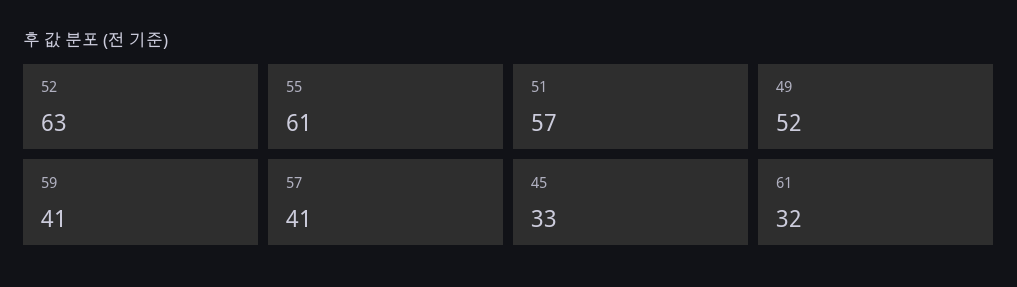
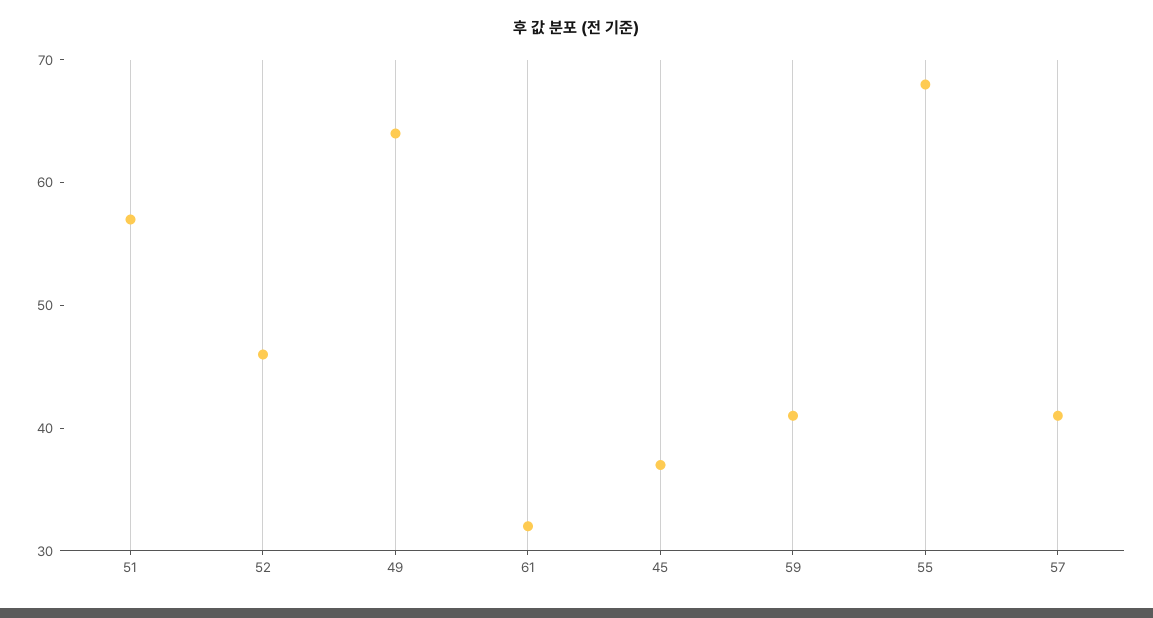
  {
-   "52": 63,
+   "52": 46,
-   "55": 61,
+   "55": 68,
    "51": 57,
-   "49": 52,
+   "49": 64,
    "59": 41,
    "57": 41,
-   "45": 33,
+   "45": 37,
    "61": 32
  }

